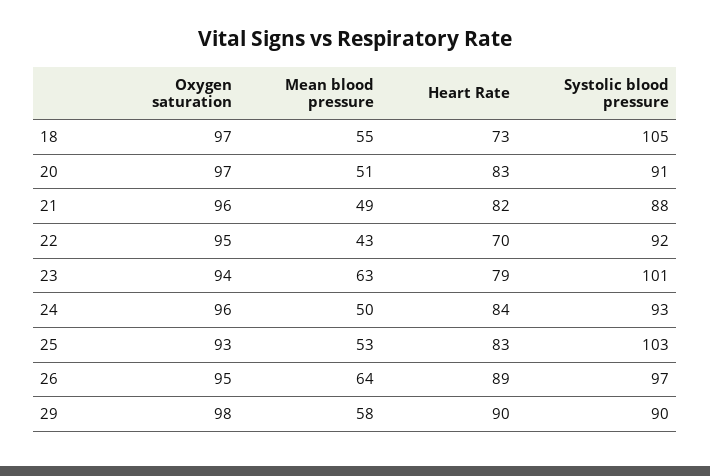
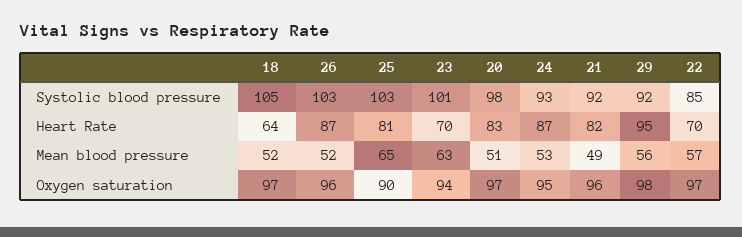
  {
    "Oxygen saturation": {
      "18": 97,
      "20": 97,
      "21": 96,
-     "22": 95,
+     "22": 97,
      "23": 94,
-     "24": 96,
+     "24": 95,
-     "25": 93,
+     "25": 90,
-     "26": 95,
+     "26": 96,
      "29": 98
    },
    "Mean blood pressure": {
-     "18": 55,
+     "18": 52,
      "20": 51,
      "21": 49,
-     "22": 43,
+     "22": 57,
      "23": 63,
-     "24": 50,
+     "24": 53,
-     "25": 53,
+     "25": 65,
-     "26": 64,
+     "26": 52,
-     "29": 58
+     "29": 56
    },
    "Heart Rate": {
-     "18": 73,
+     "18": 64,
      "20": 83,
      "21": 82,
      "22": 70,
-     "23": 79,
+     "23": 70,
-     "24": 84,
+     "24": 87,
-     "25": 83,
+     "25": 81,
-     "26": 89,
+     "26": 87,
-     "29": 90
+     "29": 95
    },
    "Systolic blood pressure": {
      "18": 105,
-     "20": 91,
+     "20": 98,
-     "21": 88,
+     "21": 92,
-     "22": 92,
+     "22": 85,
      "23": 101,
      "24": 93,
      "25": 103,
-     "26": 97,
+     "26": 103,
-     "29": 90
+     "29": 92
    }
  }

